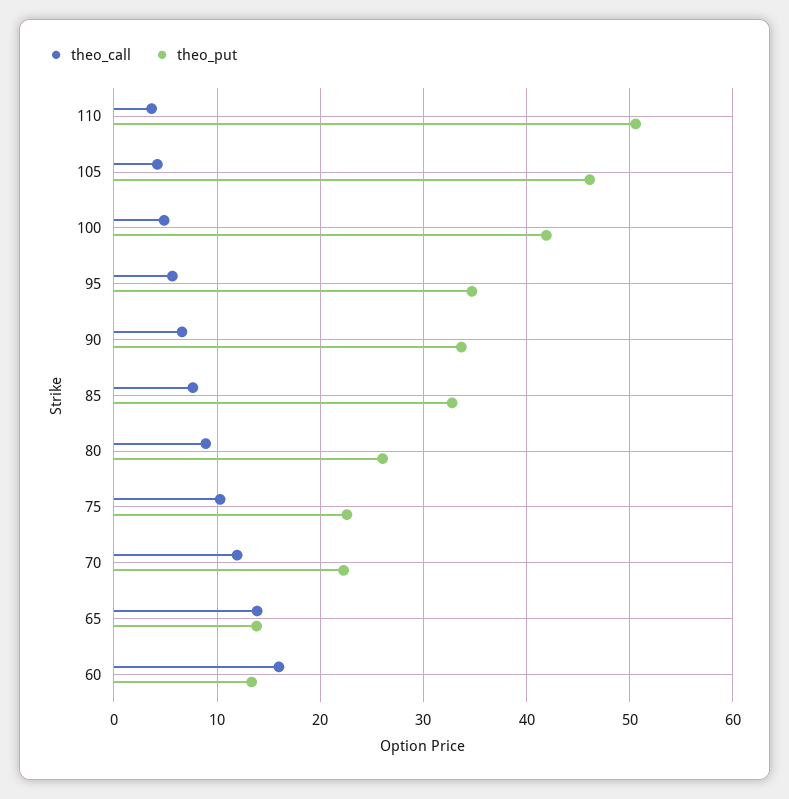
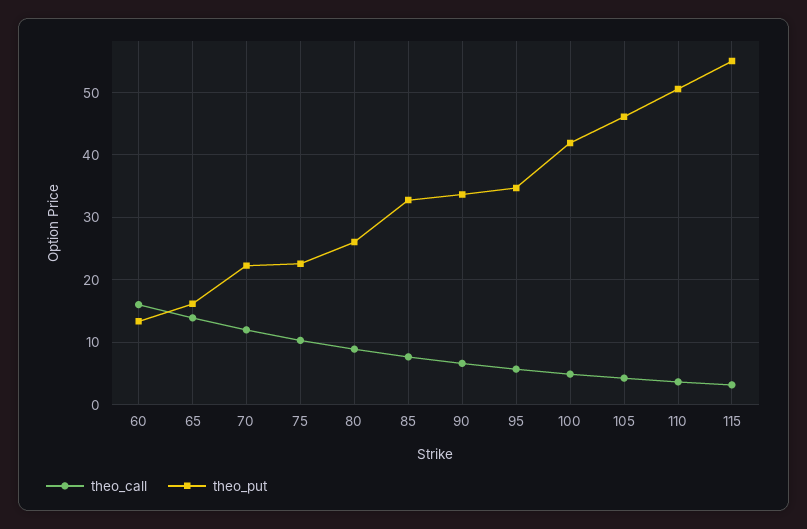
  {
    "theo_call": {
      "110": 4,
      "105": 4,
      "100": 5,
      "95": 6,
      "90": 7,
      "85": 8,
      "80": 9,
      "75": 10,
      "70": 12,
      "65": 14,
-     "60": 16
+     "60": 16,
+     "115": 3
    },
    "theo_put": {
      "110": 51,
      "105": 46,
      "100": 42,
      "95": 35,
      "90": 34,
      "85": 33,
      "80": 26,
      "75": 23,
      "70": 22,
-     "65": 14,
+     "65": 16,
-     "60": 13
+     "60": 13,
+     "115": 55
    }
  }

